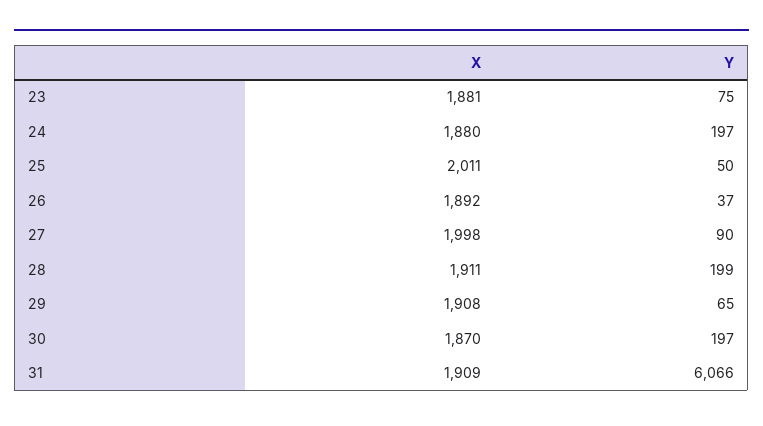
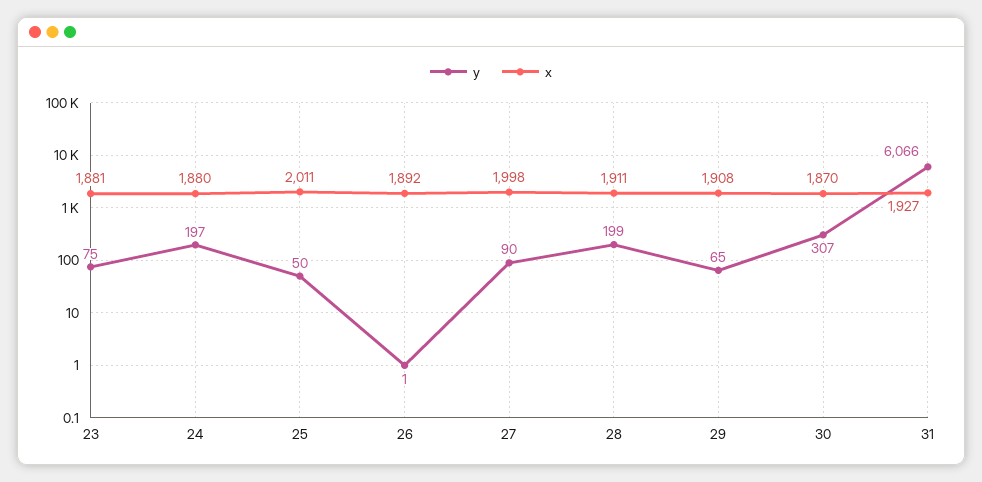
  {
    "X": {
      "23": 1881,
      "24": 1880,
      "25": 2011,
      "26": 1892,
      "27": 1998,
      "28": 1911,
      "29": 1908,
      "30": 1870,
-     "31": 1909
+     "31": 1927
    },
    "Y": {
      "23": 75,
      "24": 197,
      "25": 50,
-     "26": 37,
+     "26": 1,
      "27": 90,
      "28": 199,
      "29": 65,
-     "30": 197,
+     "30": 307,
      "31": 6066
    }
  }

